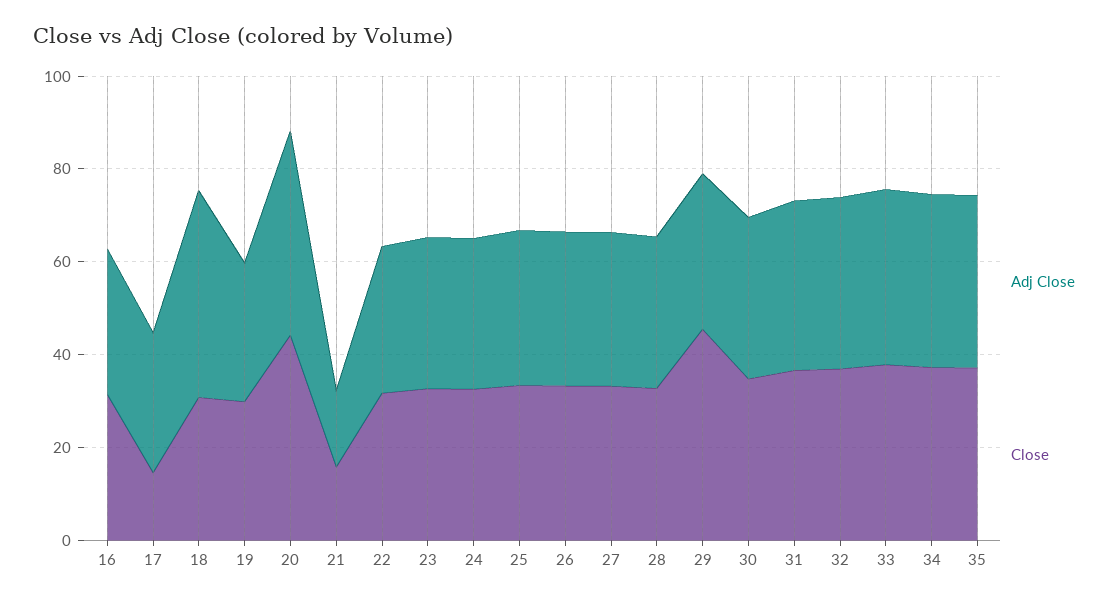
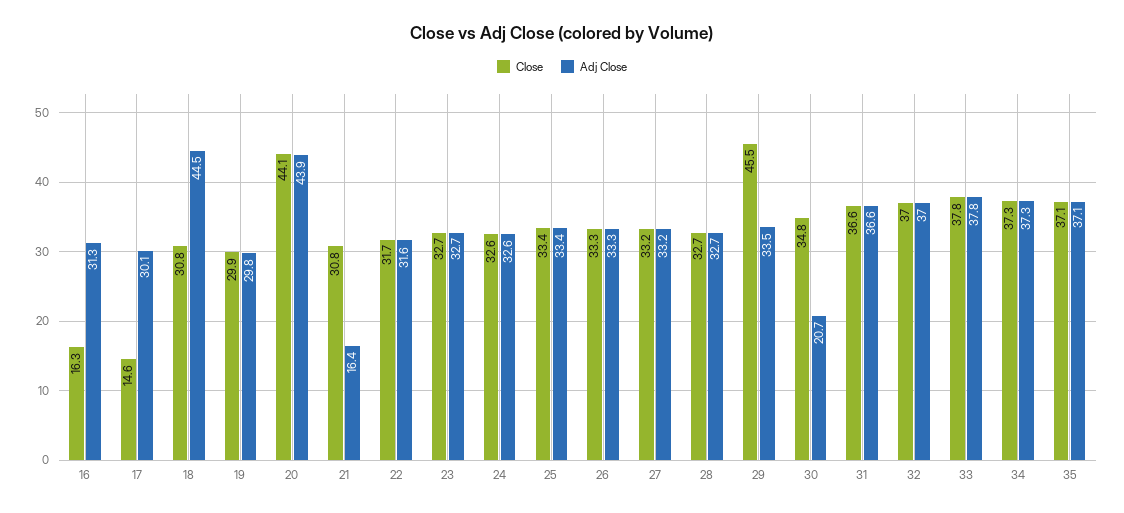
  {
    "Adj Close": {
      "16": 31.3,
      "17": 30.1,
      "18": 44.5,
      "19": 29.8,
      "20": 43.9,
      "21": 16.4,
      "22": 31.6,
      "23": 32.7,
      "24": 32.6,
      "25": 33.4,
      "26": 33.3,
      "27": 33.2,
      "28": 32.7,
      "29": 33.5,
-     "30": 35,
+     "30": 20.7,
      "31": 36.6,
      "32": 37,
      "33": 37.8,
      "34": 37.3,
      "35": 37.1
    },
    "Close": {
-     "16": 30,
+     "16": 16.3,
      "17": 14.6,
      "18": 30.8,
      "19": 29.9,
      "20": 44.1,
-     "21": 15,
+     "21": 30.8,
      "22": 31.7,
      "23": 32.7,
      "24": 32.6,
      "25": 33.4,
      "26": 33.3,
      "27": 33.2,
      "28": 32.7,
      "29": 45.5,
      "30": 34.8,
      "31": 36.6,
      "32": 37,
      "33": 37.8,
      "34": 37.3,
      "35": 37.1
    }
  }

